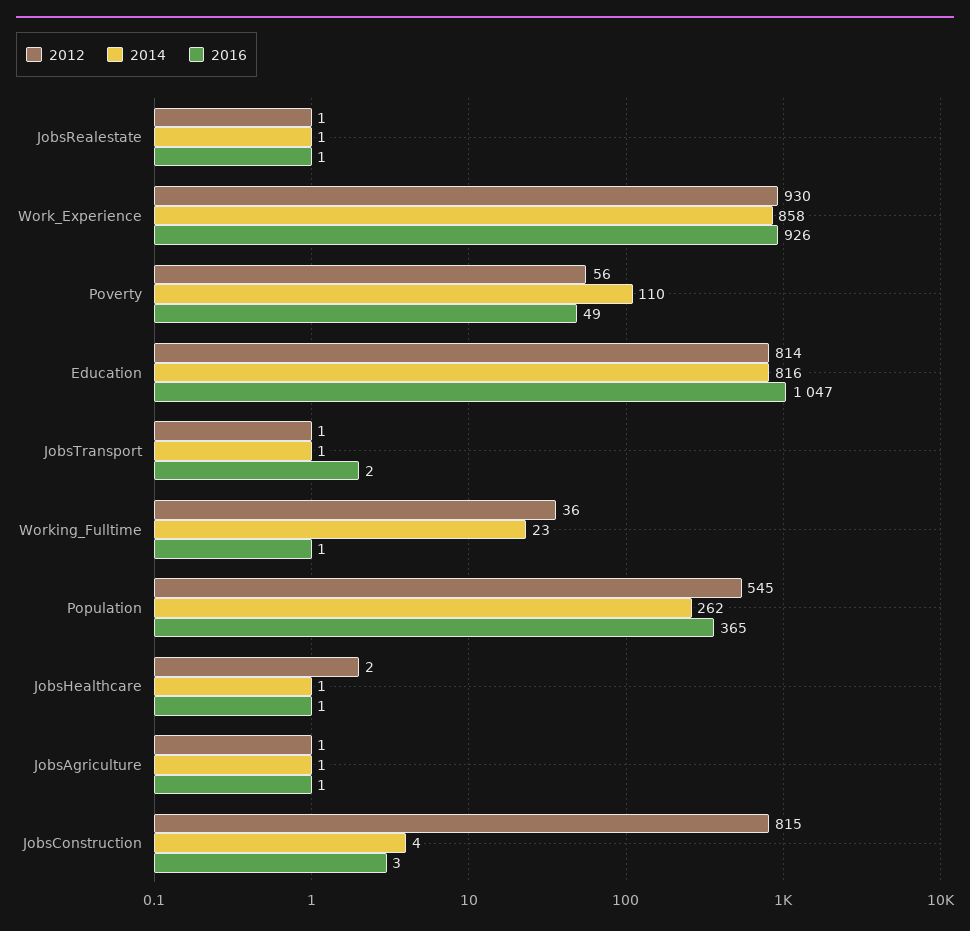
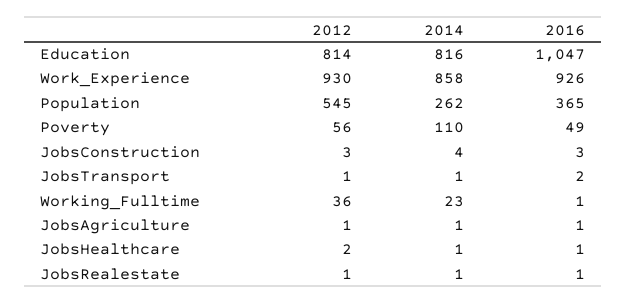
  {
    "2012": {
      "JobsRealestate": 1,
      "Work_Experience": 930,
      "Poverty": 56,
      "Education": 814,
      "JobsTransport": 1,
      "Working_Fulltime": 36,
      "Population": 545,
      "JobsHealthcare": 2,
      "JobsAgriculture": 1,
-     "JobsConstruction": 815
+     "JobsConstruction": 3
    },
    "2014": {
      "JobsRealestate": 1,
      "Work_Experience": 858,
      "Poverty": 110,
      "Education": 816,
      "JobsTransport": 1,
      "Working_Fulltime": 23,
      "Population": 262,
      "JobsHealthcare": 1,
      "JobsAgriculture": 1,
      "JobsConstruction": 4
    },
    "2016": {
      "JobsRealestate": 1,
      "Work_Experience": 926,
      "Poverty": 49,
      "Education": 1047,
      "JobsTransport": 2,
      "Working_Fulltime": 1,
      "Population": 365,
      "JobsHealthcare": 1,
      "JobsAgriculture": 1,
      "JobsConstruction": 3
    }
  }

